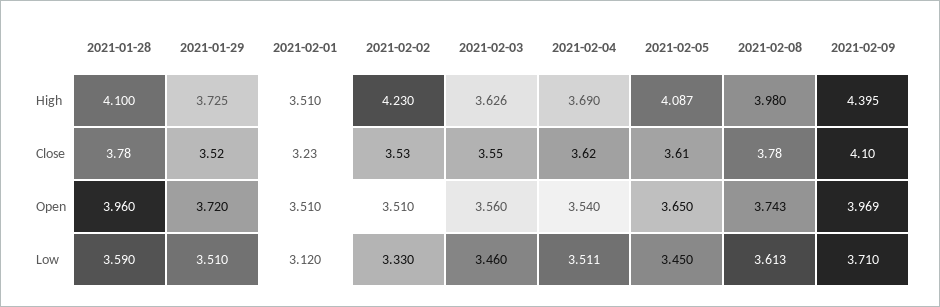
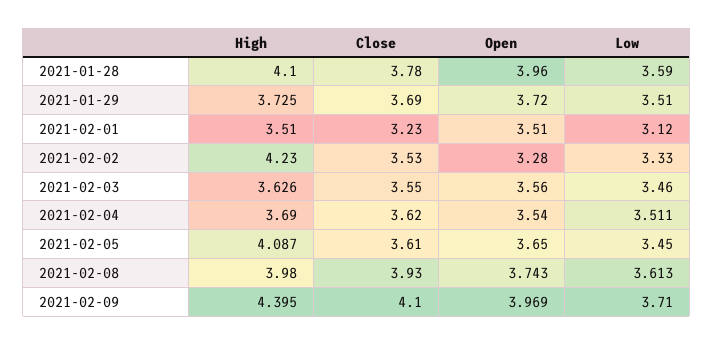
  {
    "2021-01-28": {
      "High": 4.1,
      "Close": 3.78,
      "Open": 3.96,
      "Low": 3.59
    },
    "2021-01-29": {
      "High": 3.725,
-     "Close": 3.52,
+     "Close": 3.69,
      "Open": 3.72,
      "Low": 3.51
    },
    "2021-02-01": {
      "High": 3.51,
      "Close": 3.23,
      "Open": 3.51,
      "Low": 3.12
    },
    "2021-02-02": {
      "High": 4.23,
      "Close": 3.53,
-     "Open": 3.51,
+     "Open": 3.28,
      "Low": 3.33
    },
    "2021-02-03": {
      "High": 3.626,
      "Close": 3.55,
      "Open": 3.56,
      "Low": 3.46
    },
    "2021-02-04": {
      "High": 3.69,
      "Close": 3.62,
      "Open": 3.54,
      "Low": 3.511
    },
    "2021-02-05": {
      "High": 4.087,
      "Close": 3.61,
      "Open": 3.65,
      "Low": 3.45
    },
    "2021-02-08": {
      "High": 3.98,
-     "Close": 3.78,
+     "Close": 3.93,
      "Open": 3.743,
      "Low": 3.613
    },
    "2021-02-09": {
      "High": 4.395,
      "Close": 4.1,
      "Open": 3.969,
      "Low": 3.71
    }
  }

